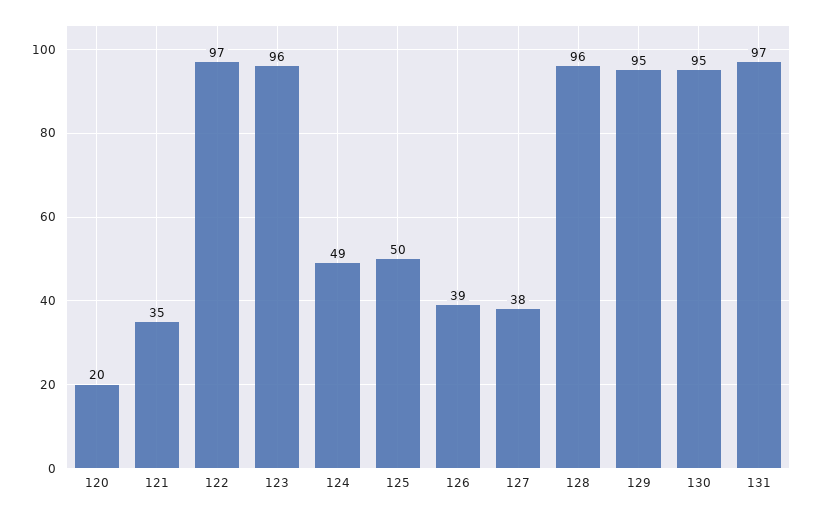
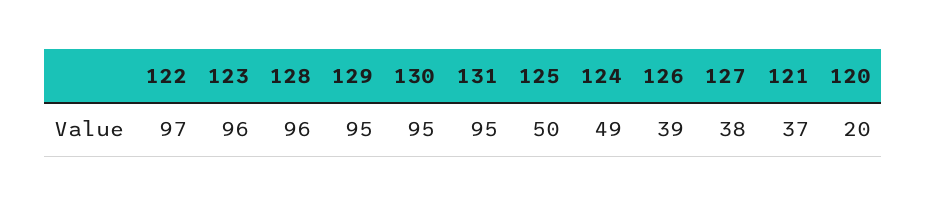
  {
    "120": 20,
-   "121": 35,
+   "121": 37,
    "122": 97,
    "123": 96,
    "124": 49,
    "125": 50,
    "126": 39,
    "127": 38,
    "128": 96,
    "129": 95,
    "130": 95,
-   "131": 97
+   "131": 95
  }

